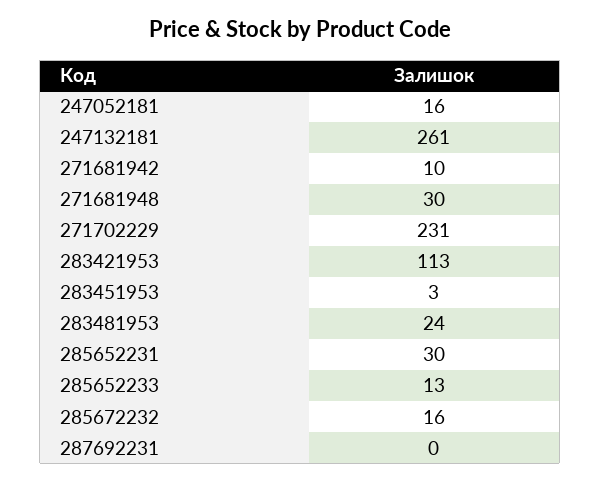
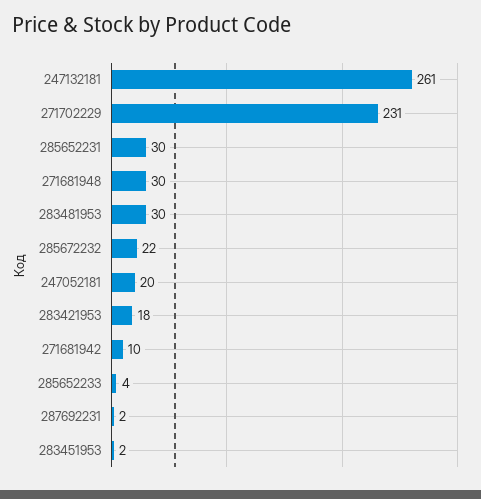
  {
-   "247052181": 16,
+   "247052181": 20,
    "247132181": 261,
    "271681942": 10,
    "271681948": 30,
    "271702229": 231,
-   "283421953": 113,
+   "283421953": 18,
-   "283451953": 3,
+   "283451953": 2,
-   "283481953": 24,
+   "283481953": 30,
    "285652231": 30,
-   "285652233": 13,
+   "285652233": 4,
-   "285672232": 16,
+   "285672232": 22,
-   "287692231": 0
+   "287692231": 2
  }

